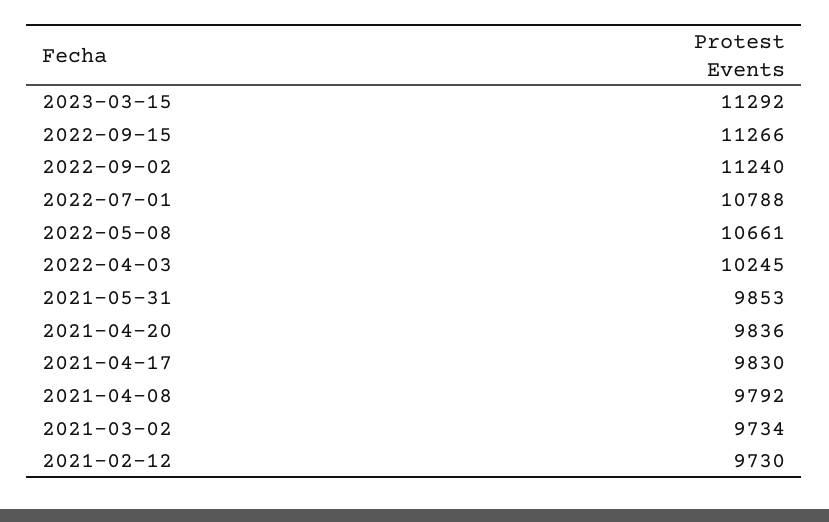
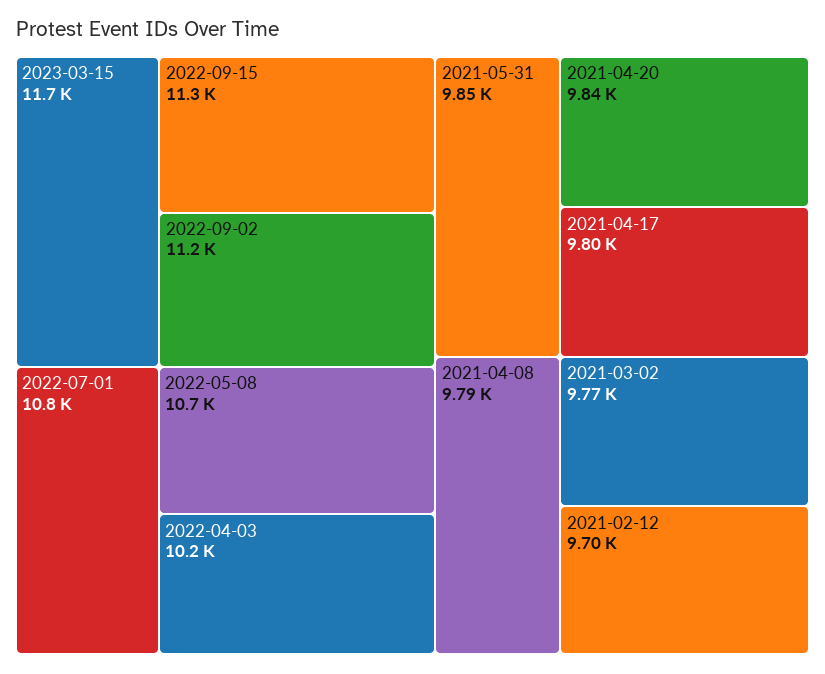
  {
-   "2023-03-15": 11292,
+   "2023-03-15": 11700,
    "2022-09-15": 11266,
    "2022-09-02": 11240,
    "2022-07-01": 10788,
    "2022-05-08": 10661,
    "2022-04-03": 10245,
    "2021-05-31": 9853,
    "2021-04-20": 9836,
-   "2021-04-17": 9830,
+   "2021-04-17": 9800,
    "2021-04-08": 9792,
-   "2021-03-02": 9734,
+   "2021-03-02": 9770,
-   "2021-02-12": 9730
+   "2021-02-12": 9700
  }

